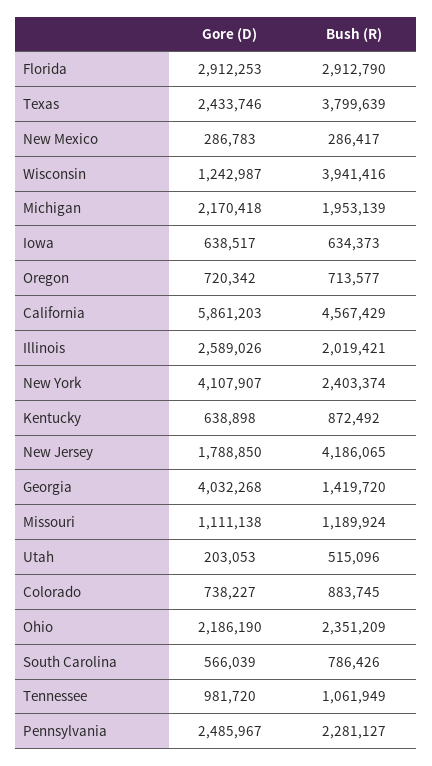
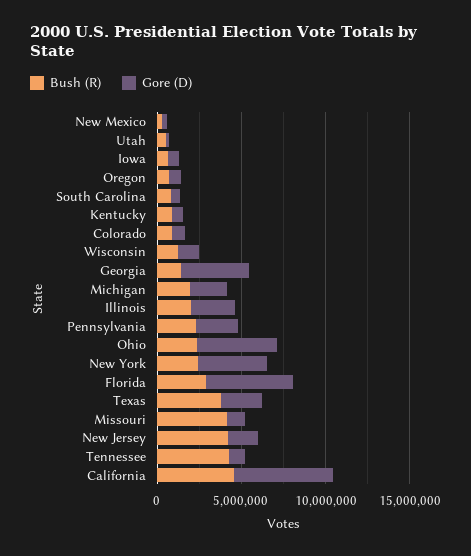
  {
    "Gore (D)": {
-     "Florida": 2912253,
+     "Florida": 5000000,
      "Texas": 2433746,
      "New Mexico": 286783,
      "Wisconsin": 1242987,
      "Michigan": 2170418,
      "Iowa": 638517,
      "Oregon": 720342,
      "California": 5861203,
      "Illinois": 2589026,
      "New York": 4107907,
      "Kentucky": 638898,
      "New Jersey": 1788850,
      "Georgia": 4032268,
      "Missouri": 1111138,
      "Utah": 203053,
      "Colorado": 738227,
-     "Ohio": 2186190,
+     "Ohio": 5000000,
      "South Carolina": 566039,
      "Tennessee": 981720,
      "Pennsylvania": 2485967
    },
    "Bush (R)": {
      "Florida": 2912790,
      "Texas": 3799639,
      "New Mexico": 286417,
-     "Wisconsin": 3941416,
+     "Wisconsin": 1000000,
      "Michigan": 1953139,
      "Iowa": 634373,
      "Oregon": 713577,
      "California": 4567429,
      "Illinois": 2019421,
      "New York": 2403374,
      "Kentucky": 872492,
      "New Jersey": 4186065,
      "Georgia": 1419720,
-     "Missouri": 1189924,
+     "Missouri": 4000000,
      "Utah": 515096,
      "Colorado": 883745,
      "Ohio": 2351209,
      "South Carolina": 786426,
-     "Tennessee": 1061949,
+     "Tennessee": 4000000,
      "Pennsylvania": 2281127
    }
  }

